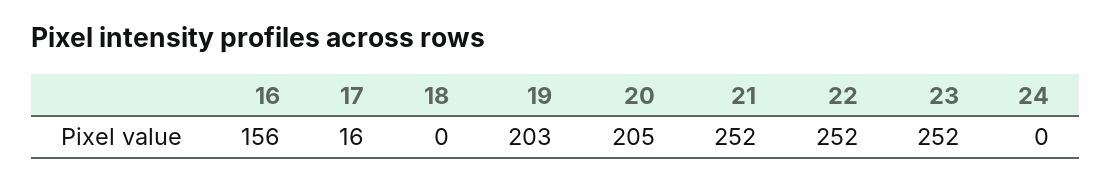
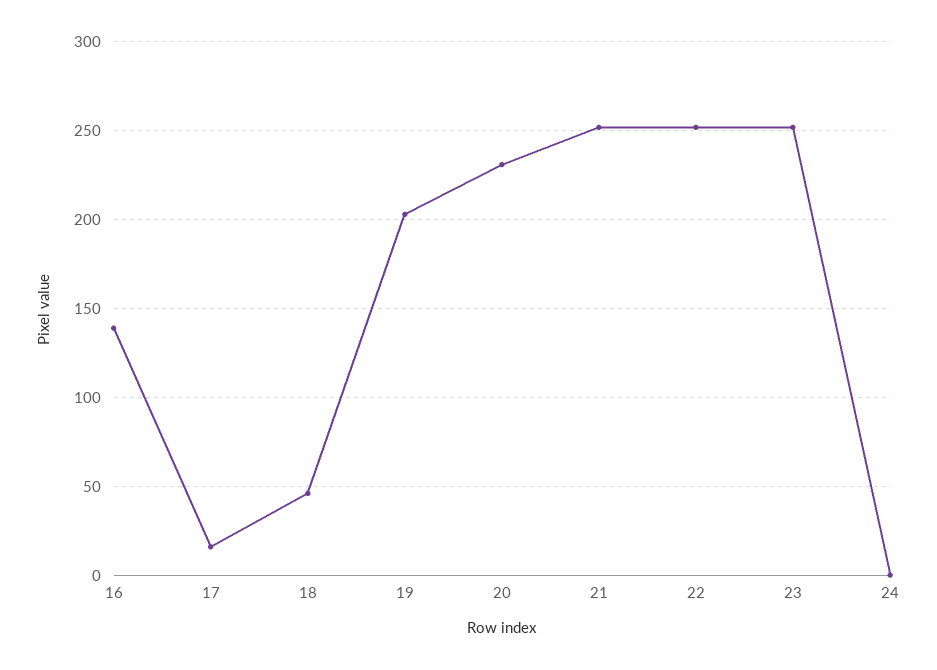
  {
-   "16": 156,
+   "16": 140,
    "17": 16,
-   "18": 0,
+   "18": 45,
    "19": 203,
-   "20": 205,
+   "20": 230,
    "21": 252,
    "22": 252,
    "23": 252,
    "24": 0
  }

